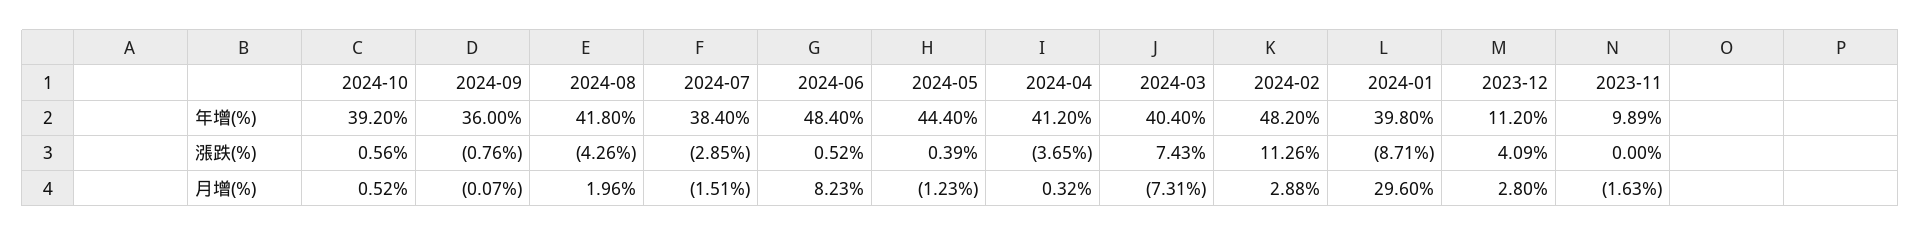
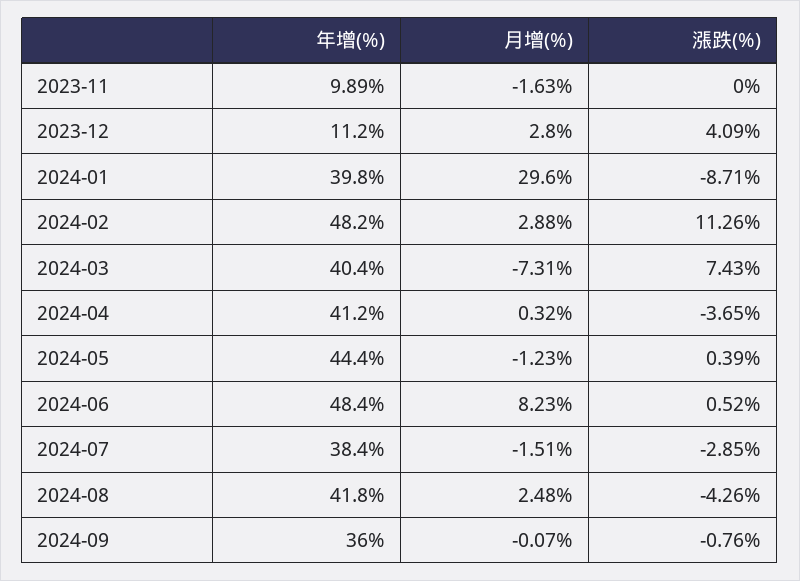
  {
-   "2024-10": {
-     "年增(%)": 39.2,
-     "漲跌(%)": 0.56,
-     "月增(%)": 0.52
-   },
    "2024-09": {
      "年增(%)": 36,
      "漲跌(%)": -0.76,
      "月增(%)": -0.07
    },
    "2024-08": {
      "年增(%)": 41.8,
      "漲跌(%)": -4.26,
-     "月增(%)": 1.96
+     "月增(%)": 2.48
    },
    "2024-07": {
      "年增(%)": 38.4,
      "漲跌(%)": -2.85,
      "月增(%)": -1.51
    },
    "2024-06": {
      "年增(%)": 48.4,
      "漲跌(%)": 0.52,
      "月增(%)": 8.23
    },
    "2024-05": {
      "年增(%)": 44.4,
      "漲跌(%)": 0.39,
      "月增(%)": -1.23
    },
    "2024-04": {
      "年增(%)": 41.2,
      "漲跌(%)": -3.65,
      "月增(%)": 0.32
    },
    "2024-03": {
      "年增(%)": 40.4,
      "漲跌(%)": 7.43,
      "月增(%)": -7.31
    },
    "2024-02": {
      "年增(%)": 48.2,
      "漲跌(%)": 11.26,
      "月增(%)": 2.88
    },
    "2024-01": {
      "年增(%)": 39.8,
      "漲跌(%)": -8.71,
      "月增(%)": 29.6
    },
    "2023-12": {
      "年增(%)": 11.2,
      "漲跌(%)": 4.09,
      "月增(%)": 2.8
    },
    "2023-11": {
      "年增(%)": 9.89,
      "漲跌(%)": 0,
      "月增(%)": -1.63
    }
  }

